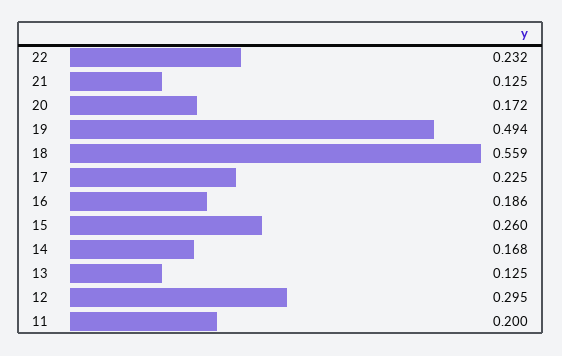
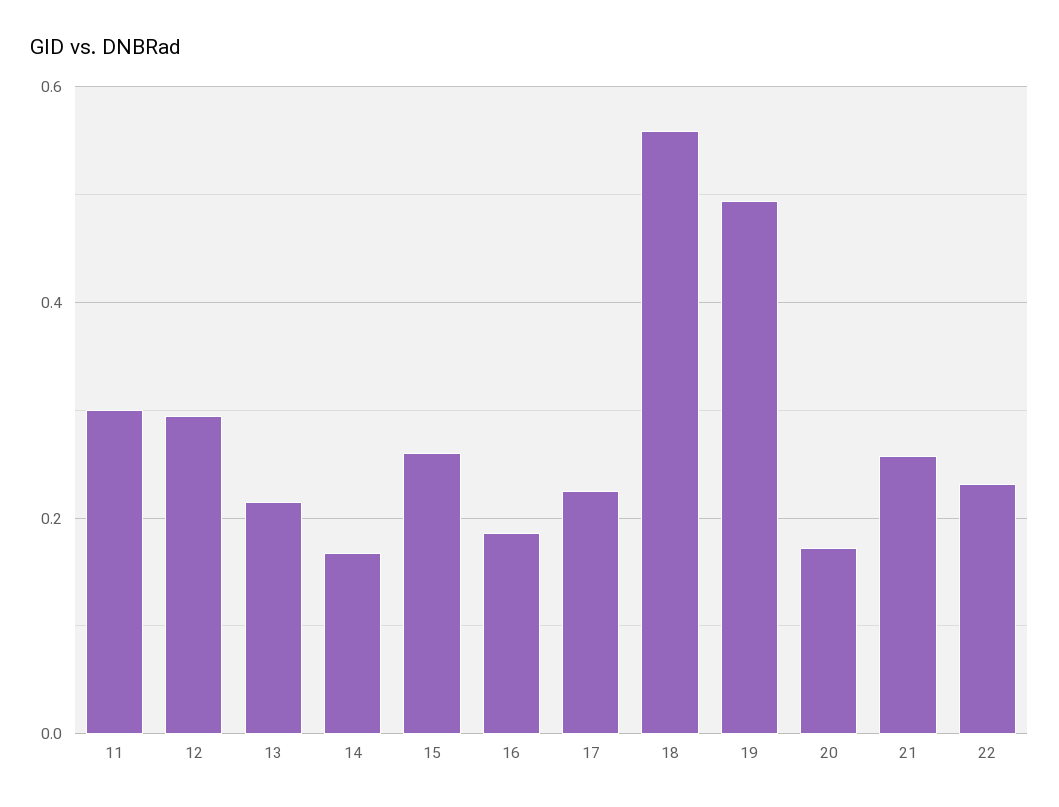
  {
    "22": 0.232,
-   "21": 0.125,
+   "21": 0.26,
    "20": 0.172,
    "19": 0.494,
    "18": 0.559,
    "17": 0.225,
    "16": 0.186,
    "15": 0.26,
    "14": 0.168,
-   "13": 0.125,
+   "13": 0.22,
    "12": 0.295,
-   "11": 0.2
+   "11": 0.3
  }

